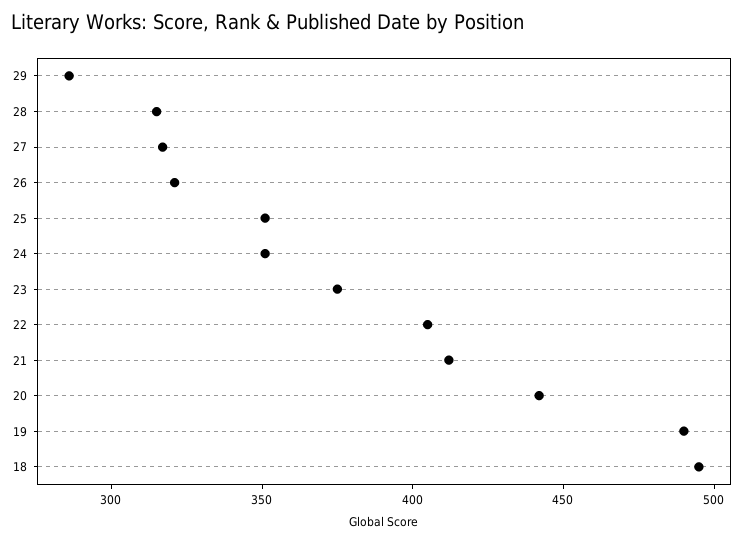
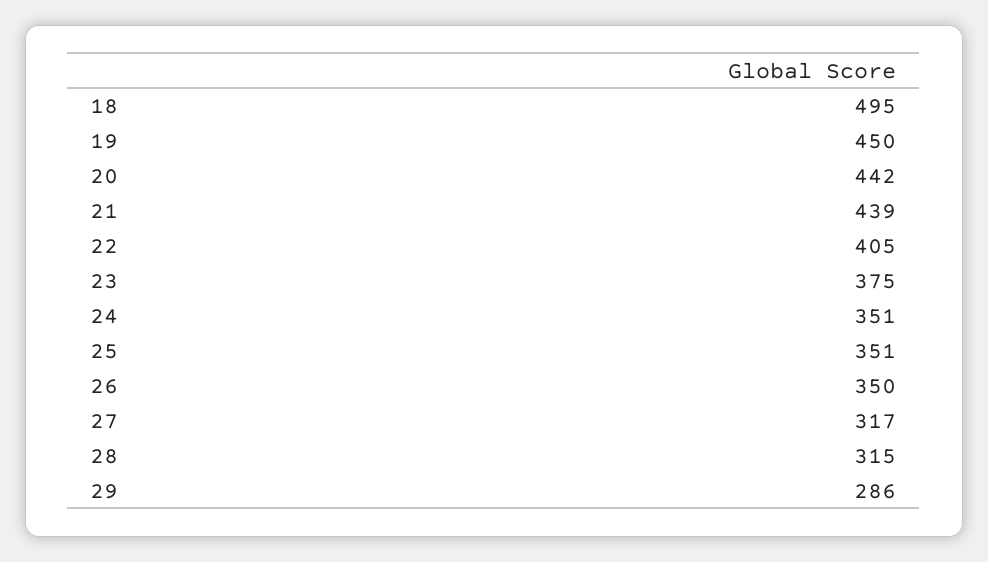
  {
    "29": 286,
    "28": 315,
    "27": 317,
-   "26": 320,
+   "26": 350,
    "25": 351,
    "24": 351,
    "23": 375,
    "22": 405,
-   "21": 410,
+   "21": 439,
    "20": 442,
-   "19": 490,
+   "19": 450,
    "18": 495
  }

